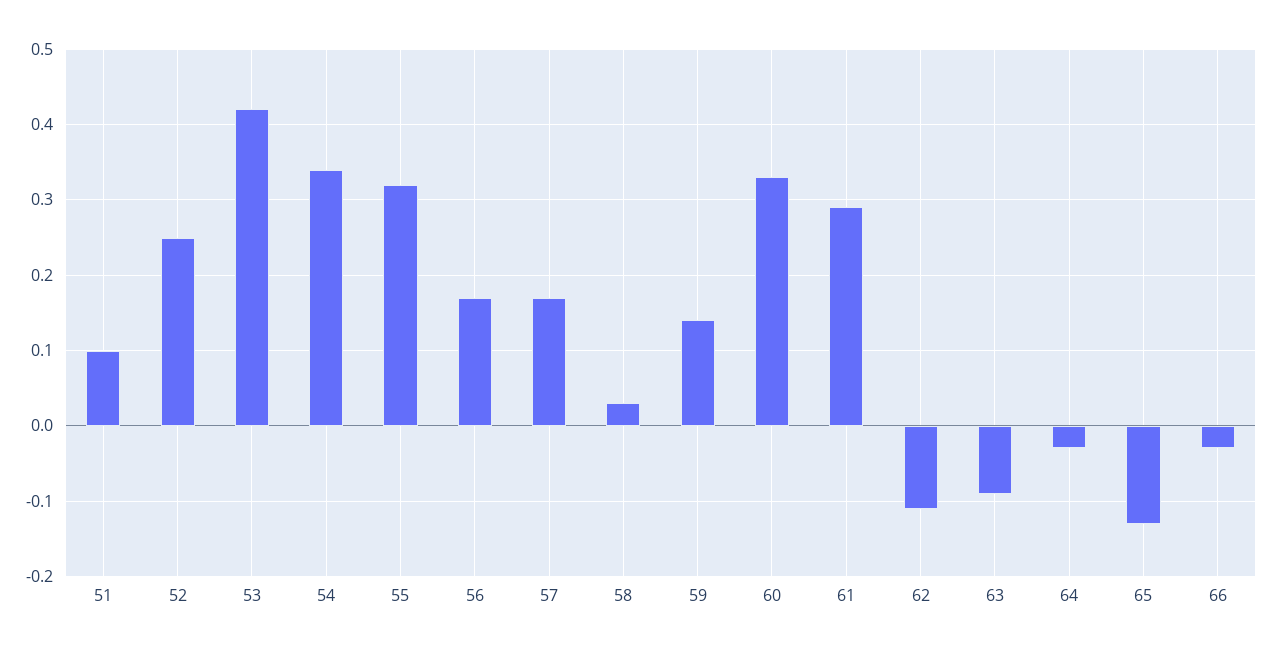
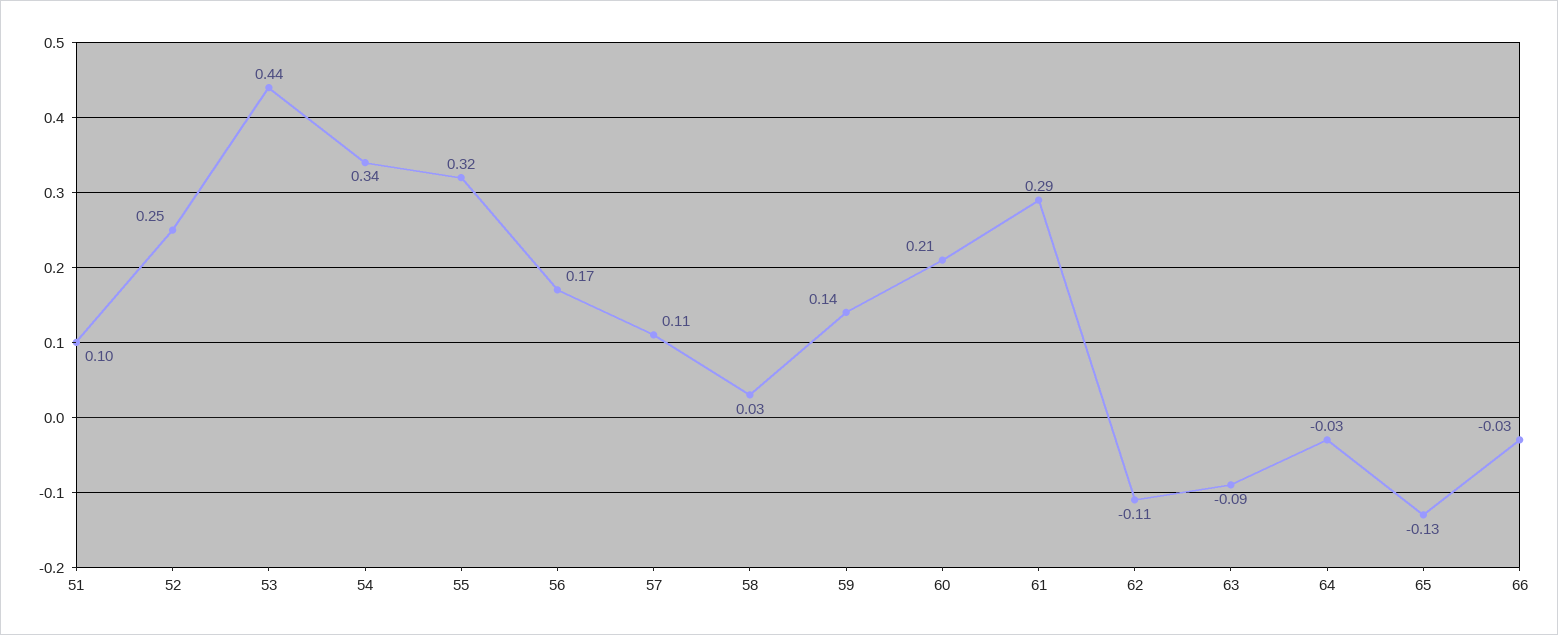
  {
    "51": 0.1,
    "52": 0.25,
-   "53": 0.42,
+   "53": 0.44,
    "54": 0.34,
    "55": 0.32,
    "56": 0.17,
-   "57": 0.17,
+   "57": 0.11,
    "58": 0.03,
    "59": 0.14,
-   "60": 0.33,
+   "60": 0.21,
    "61": 0.29,
    "62": -0.11,
    "63": -0.09,
    "64": -0.03,
    "65": -0.13,
    "66": -0.03
  }

